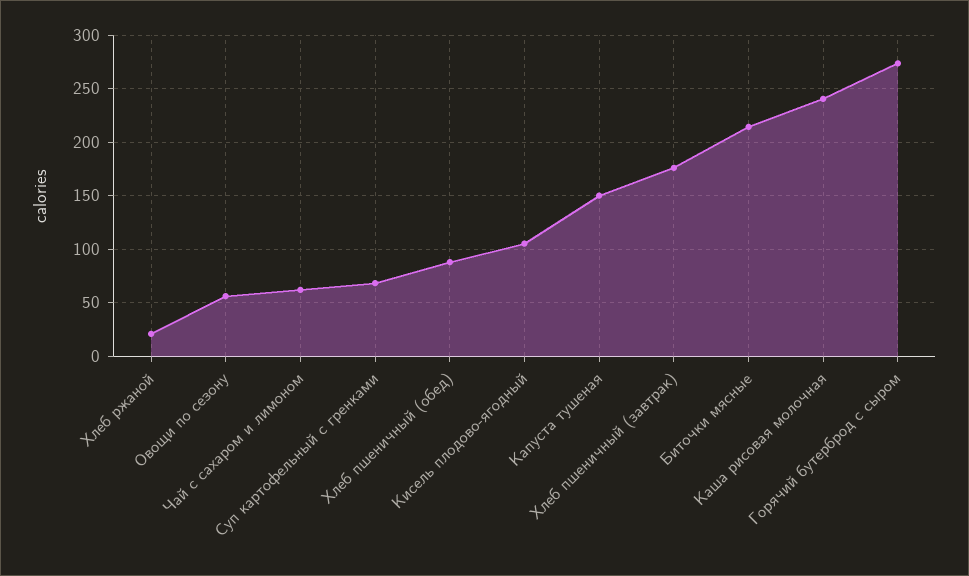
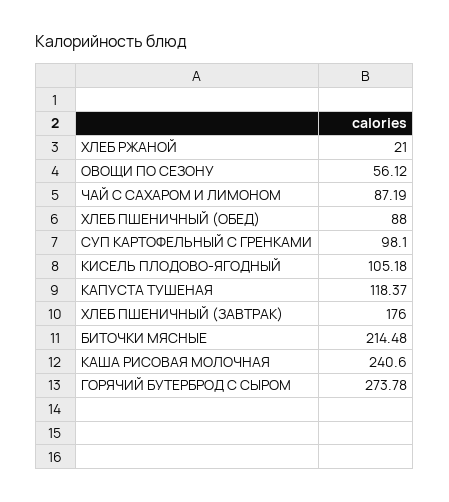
  {
    "Хлеб ржаной": 21,
    "Овощи по сезону": 56.12,
-   "Чай с сахаром и лимоном": 60,
+   "Чай с сахаром и лимоном": 87.19,
-   "Суп картофельный с гренками": 70,
+   "Суп картофельный с гренками": 98.1,
    "Хлеб пшеничный (обед)": 88,
    "Кисель плодово-ягодный": 105.18,
-   "Капуста тушеная": 150,
+   "Капуста тушеная": 118.37,
    "Хлеб пшеничный (завтрак)": 176,
    "Биточки мясные": 214.48,
    "Каша рисовая молочная": 240.6,
    "Горячий бутерброд с сыром": 273.78
  }

